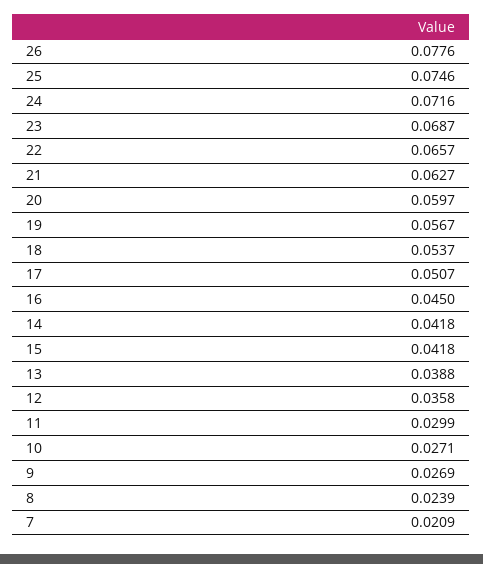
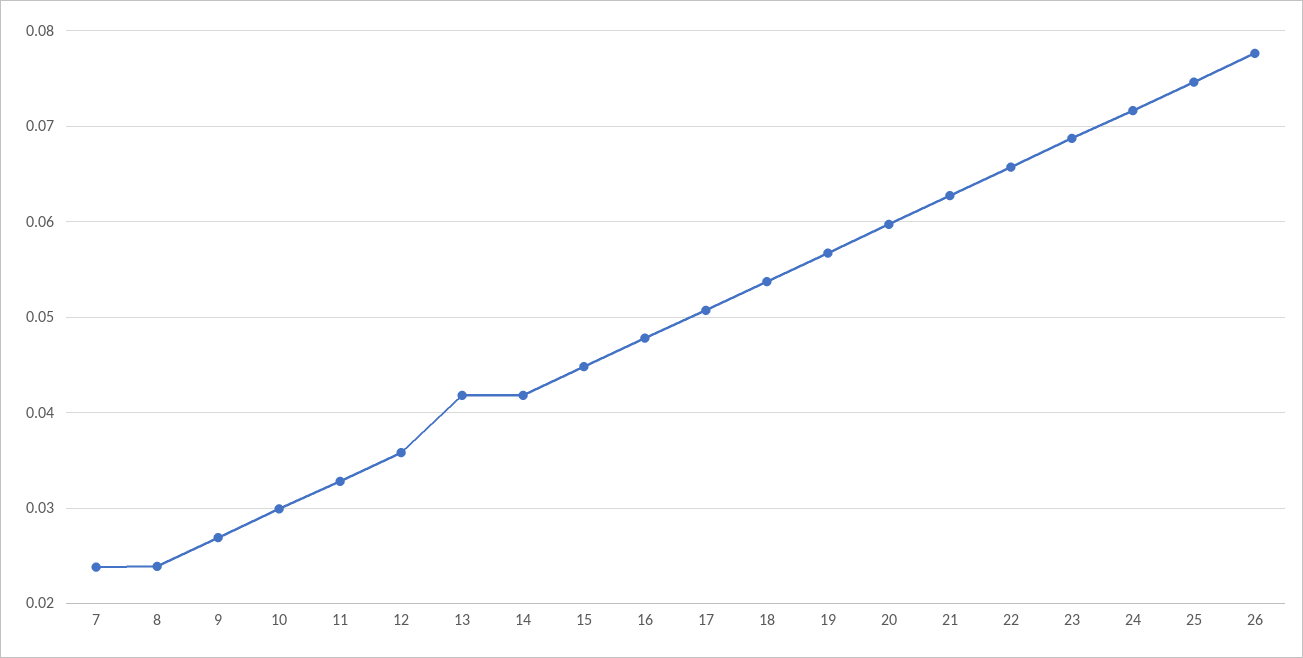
  {
    "26": 0.0776,
    "25": 0.0746,
    "24": 0.0716,
    "23": 0.0687,
    "22": 0.0657,
    "21": 0.0627,
    "20": 0.0597,
    "19": 0.0567,
    "18": 0.0537,
    "17": 0.0507,
-   "16": 0.045,
+   "16": 0.048,
    "14": 0.0418,
-   "15": 0.0418,
+   "15": 0.045,
-   "13": 0.0388,
+   "13": 0.042,
    "12": 0.0358,
-   "11": 0.0299,
+   "11": 0.033,
-   "10": 0.0271,
+   "10": 0.03,
    "9": 0.0269,
    "8": 0.0239,
-   "7": 0.0209
+   "7": 0.024
  }

